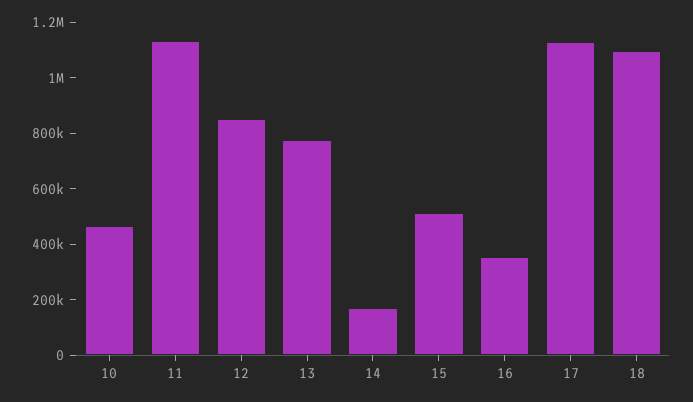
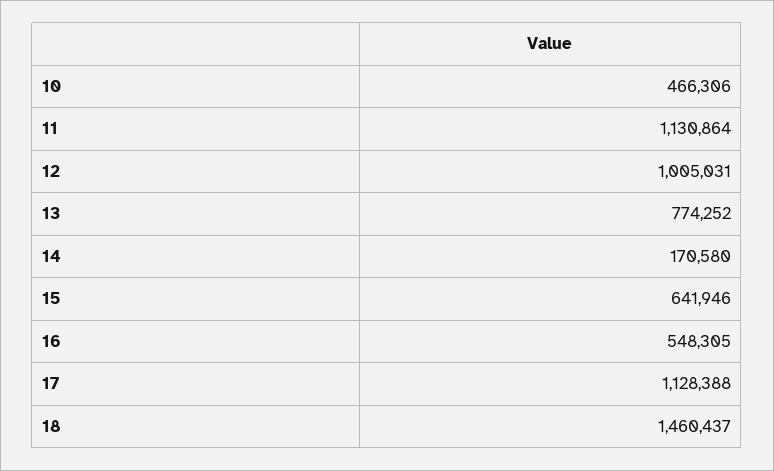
  {
    "10": 466306,
    "11": 1130864,
-   "12": 850000,
+   "12": 1005031,
    "13": 774252,
    "14": 170580,
-   "15": 500000,
+   "15": 641946,
-   "16": 350000,
+   "16": 548305,
    "17": 1128388,
-   "18": 1100000
+   "18": 1460437
  }

